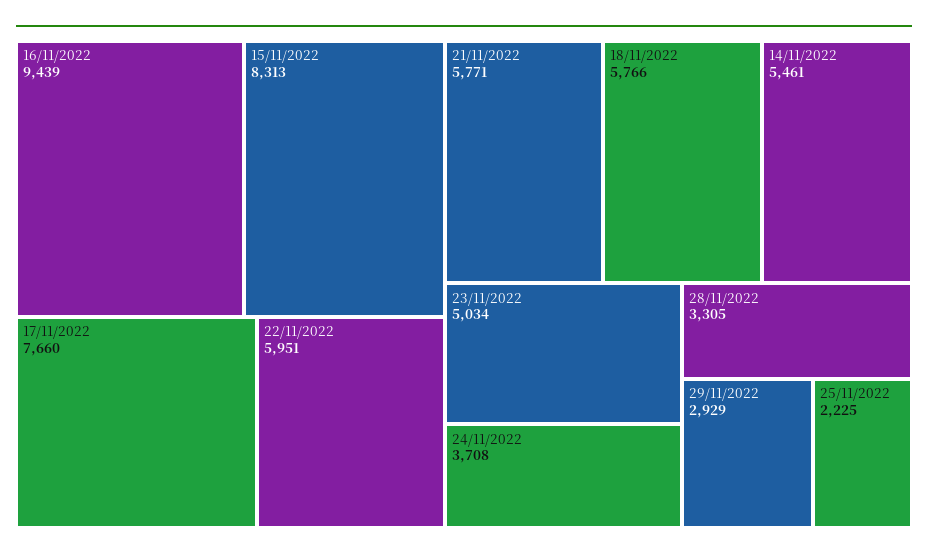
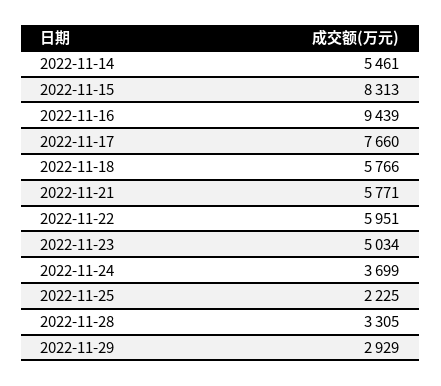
  {
    "16/11/2022": 9439,
    "15/11/2022": 8313,
    "17/11/2022": 7660,
    "22/11/2022": 5951,
    "21/11/2022": 5771,
    "18/11/2022": 5766,
    "14/11/2022": 5461,
    "23/11/2022": 5034,
-   "24/11/2022": 3708,
+   "24/11/2022": 3699,
    "28/11/2022": 3305,
    "29/11/2022": 2929,
    "25/11/2022": 2225
  }

